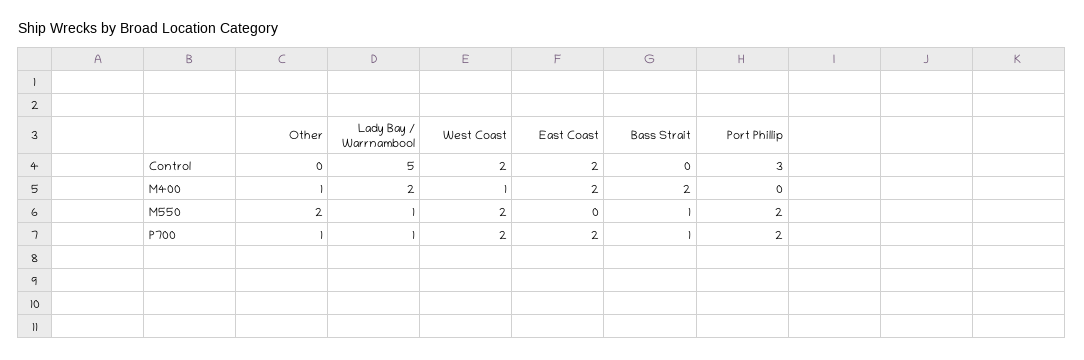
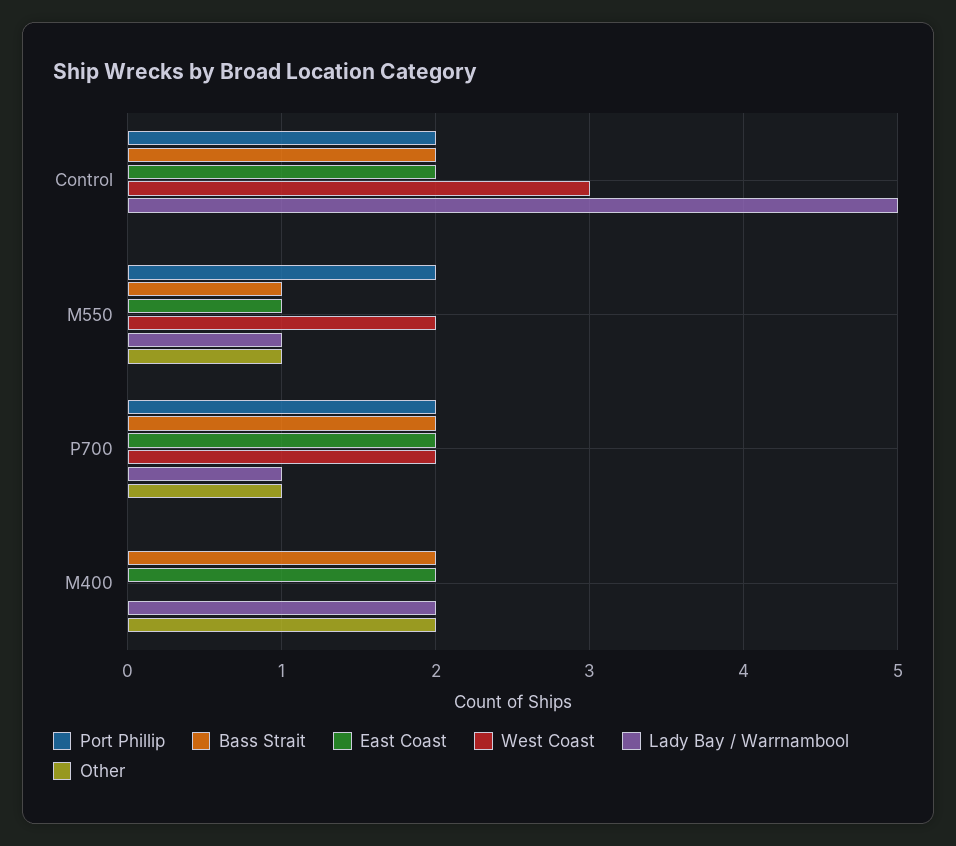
  {
    "Other": {
      "Control": 0,
-     "M400": 1,
+     "M400": 2,
-     "M550": 2,
+     "M550": 1,
      "P700": 1
    },
    "Lady Bay / Warrnambool": {
      "Control": 5,
      "M400": 2,
      "M550": 1,
      "P700": 1
    },
    "West Coast": {
-     "Control": 2,
+     "Control": 3,
-     "M400": 1,
+     "M400": 0,
      "M550": 2,
      "P700": 2
    },
    "East Coast": {
      "Control": 2,
      "M400": 2,
-     "M550": 0,
+     "M550": 1,
      "P700": 2
    },
    "Bass Strait": {
-     "Control": 0,
+     "Control": 2,
      "M400": 2,
      "M550": 1,
-     "P700": 1
+     "P700": 2
    },
    "Port Phillip": {
-     "Control": 3,
+     "Control": 2,
      "M400": 0,
      "M550": 2,
      "P700": 2
    }
  }

